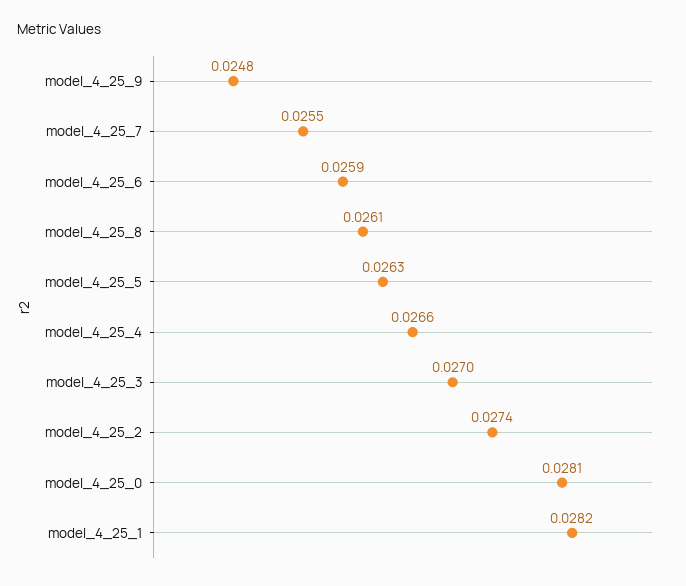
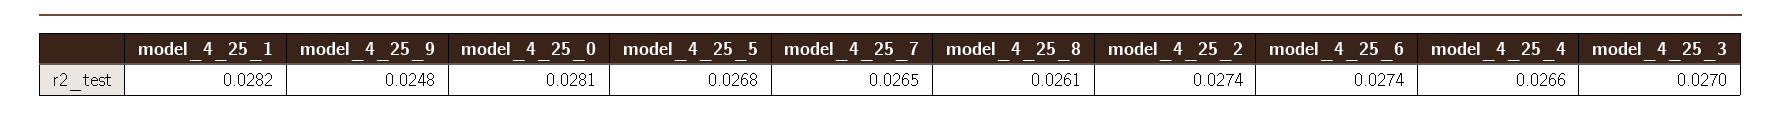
  {
    "model_4_25_9": 0.0248,
-   "model_4_25_7": 0.0255,
+   "model_4_25_7": 0.0265,
-   "model_4_25_6": 0.0259,
+   "model_4_25_6": 0.0274,
    "model_4_25_8": 0.0261,
-   "model_4_25_5": 0.0263,
+   "model_4_25_5": 0.0268,
    "model_4_25_4": 0.0266,
    "model_4_25_3": 0.027,
    "model_4_25_2": 0.0274,
    "model_4_25_0": 0.0281,
    "model_4_25_1": 0.0282
  }

